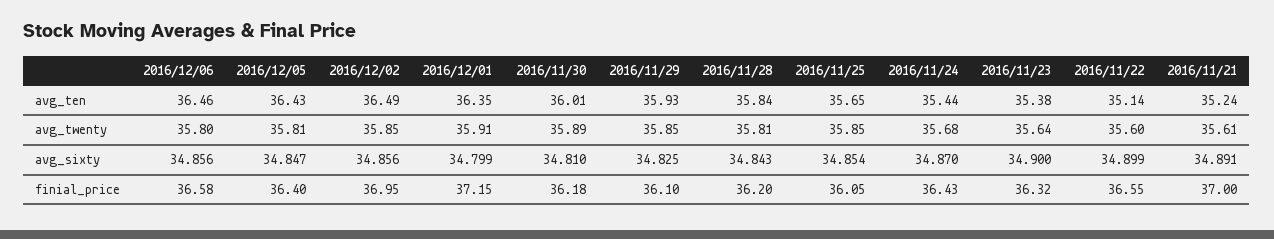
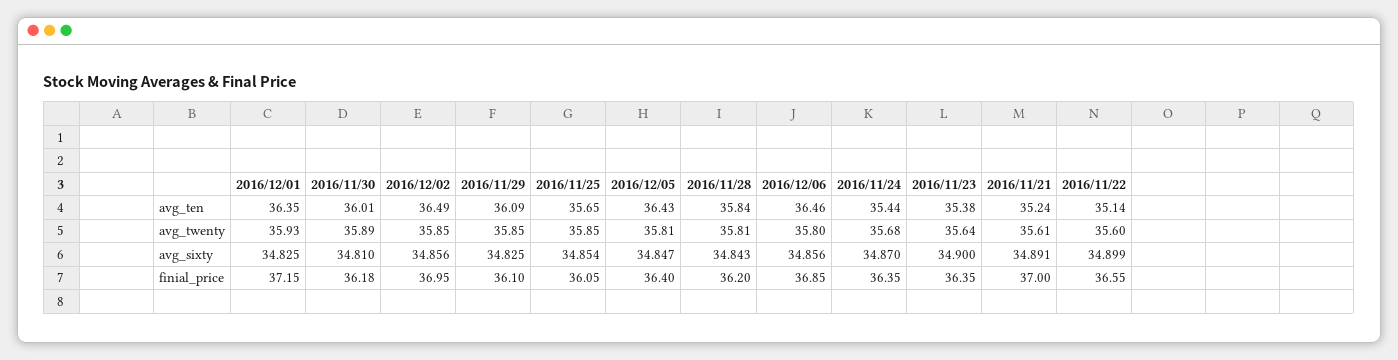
  {
    "2016/12/06": {
      "avg_ten": 36.46,
      "avg_twenty": 35.8,
      "avg_sixty": 34.856,
-     "finial_price": 36.58
+     "finial_price": 36.85
    },
    "2016/12/05": {
      "avg_ten": 36.43,
      "avg_twenty": 35.81,
      "avg_sixty": 34.847,
      "finial_price": 36.4
    },
    "2016/12/02": {
      "avg_ten": 36.49,
      "avg_twenty": 35.85,
      "avg_sixty": 34.856,
      "finial_price": 36.95
    },
    "2016/12/01": {
      "avg_ten": 36.35,
-     "avg_twenty": 35.91,
+     "avg_twenty": 35.93,
-     "avg_sixty": 34.799,
+     "avg_sixty": 34.825,
      "finial_price": 37.15
    },
    "2016/11/30": {
      "avg_ten": 36.01,
      "avg_twenty": 35.89,
      "avg_sixty": 34.81,
      "finial_price": 36.18
    },
    "2016/11/29": {
-     "avg_ten": 35.93,
+     "avg_ten": 36.09,
      "avg_twenty": 35.85,
      "avg_sixty": 34.825,
      "finial_price": 36.1
    },
    "2016/11/28": {
      "avg_ten": 35.84,
      "avg_twenty": 35.81,
      "avg_sixty": 34.843,
      "finial_price": 36.2
    },
    "2016/11/25": {
      "avg_ten": 35.65,
      "avg_twenty": 35.85,
      "avg_sixty": 34.854,
      "finial_price": 36.05
    },
    "2016/11/24": {
      "avg_ten": 35.44,
      "avg_twenty": 35.68,
      "avg_sixty": 34.87,
-     "finial_price": 36.43
+     "finial_price": 36.35
    },
    "2016/11/23": {
      "avg_ten": 35.38,
      "avg_twenty": 35.64,
      "avg_sixty": 34.9,
-     "finial_price": 36.32
+     "finial_price": 36.35
    },
    "2016/11/22": {
      "avg_ten": 35.14,
      "avg_twenty": 35.6,
      "avg_sixty": 34.899,
      "finial_price": 36.55
    },
    "2016/11/21": {
      "avg_ten": 35.24,
      "avg_twenty": 35.61,
      "avg_sixty": 34.891,
      "finial_price": 37
    }
  }

